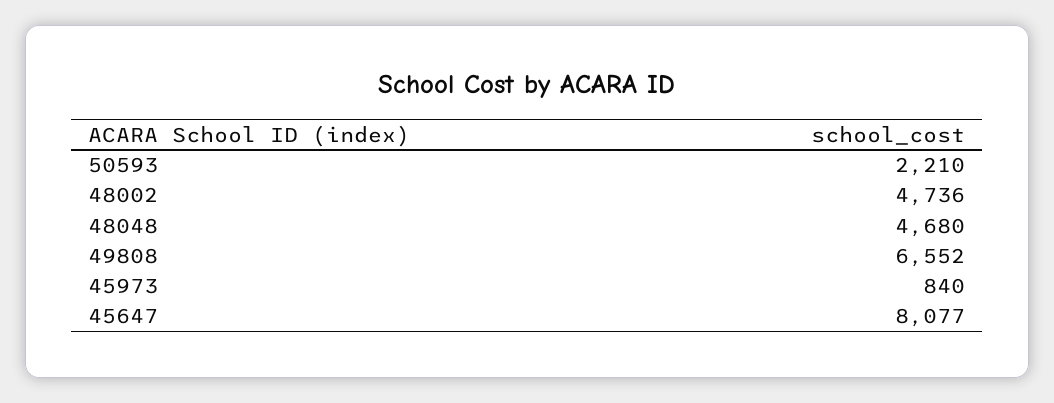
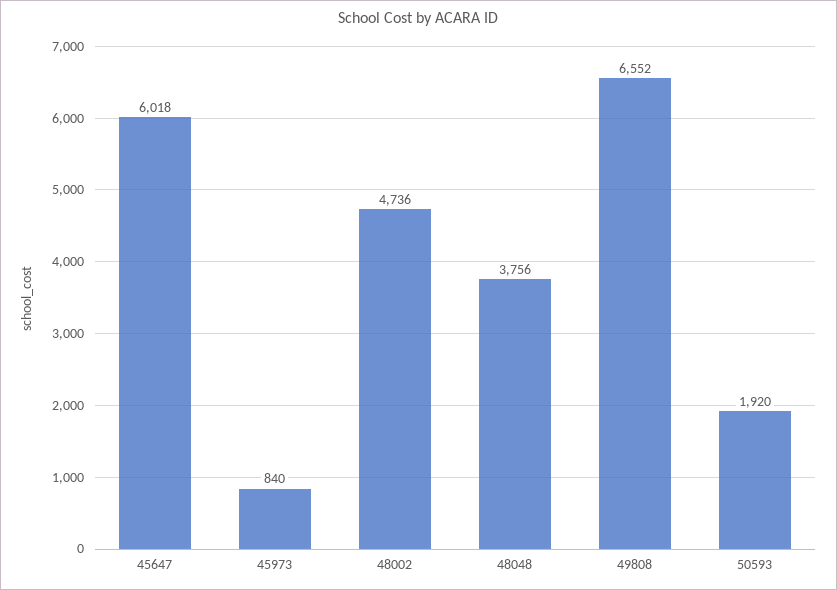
  {
-   "50593": 2210,
+   "50593": 1920,
    "48002": 4736,
-   "48048": 4680,
+   "48048": 3756,
    "49808": 6552,
    "45973": 840,
-   "45647": 8077
+   "45647": 6018
  }

